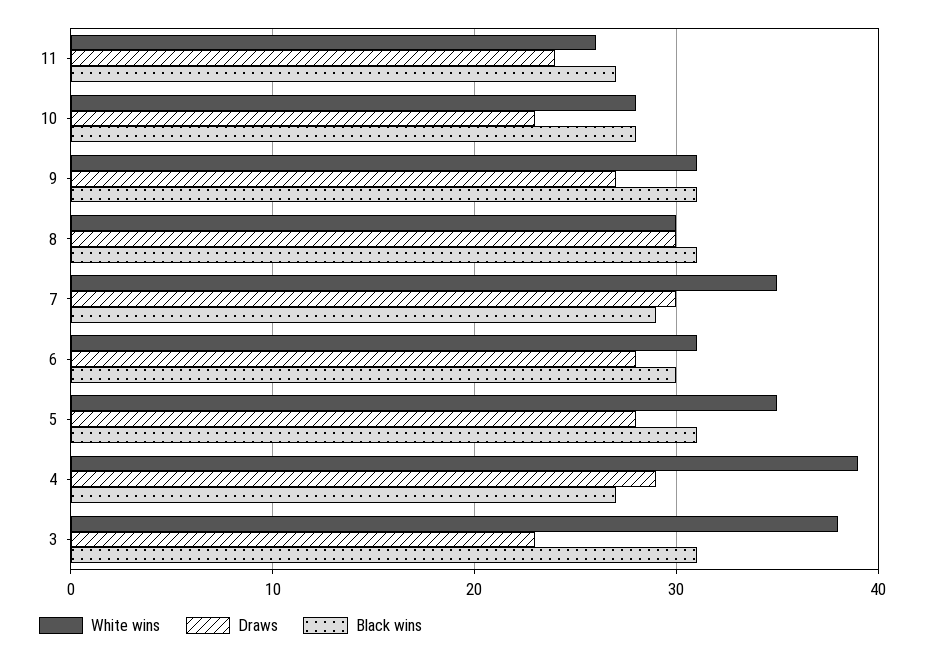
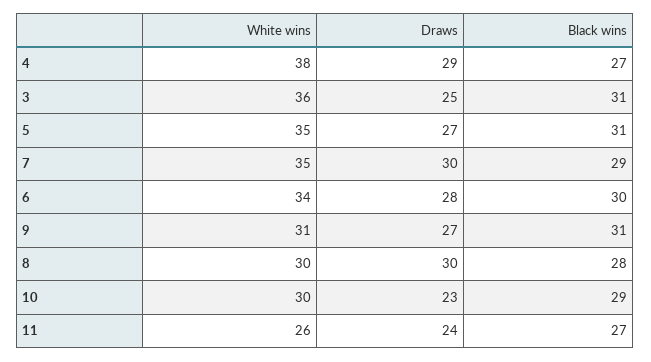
  {
    "White wins": {
      "11": 26,
-     "10": 28,
+     "10": 30,
      "9": 31,
      "8": 30,
      "7": 35,
-     "6": 31,
+     "6": 34,
      "5": 35,
-     "4": 39,
+     "4": 38,
-     "3": 38
+     "3": 36
    },
    "Draws": {
      "11": 24,
      "10": 23,
      "9": 27,
      "8": 30,
      "7": 30,
      "6": 28,
-     "5": 28,
+     "5": 27,
      "4": 29,
-     "3": 23
+     "3": 25
    },
    "Black wins": {
      "11": 27,
-     "10": 28,
+     "10": 29,
      "9": 31,
-     "8": 31,
+     "8": 28,
      "7": 29,
      "6": 30,
      "5": 31,
      "4": 27,
      "3": 31
    }
  }

